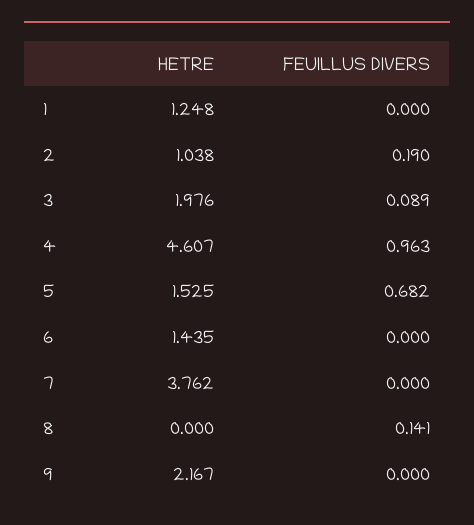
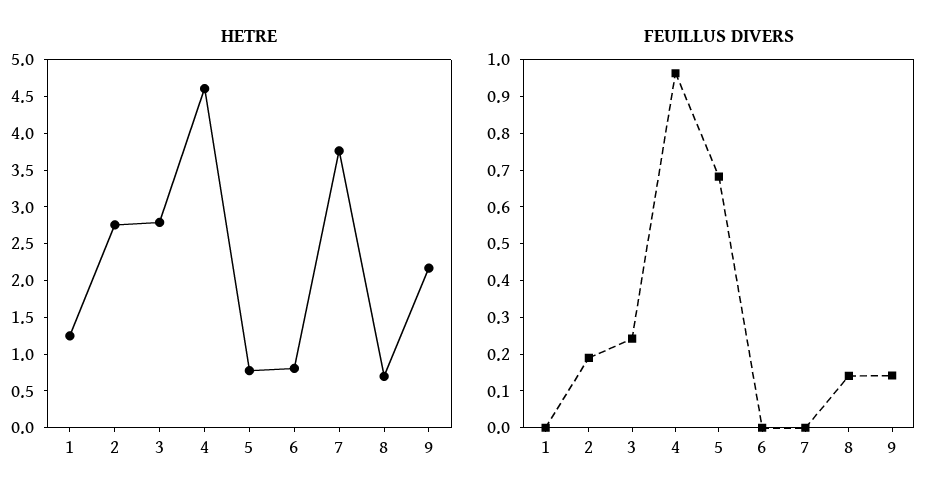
  {
    "HETRE": {
      "1": 1.248,
-     "2": 1.038,
+     "2": 2.75,
-     "3": 1.976,
+     "3": 2.75,
      "4": 4.607,
-     "5": 1.525,
+     "5": 0.75,
-     "6": 1.435,
+     "6": 0.75,
      "7": 3.762,
-     "8": 0,
+     "8": 0.75,
      "9": 2.167
    },
    "FEUILLUS DIVERS": {
      "1": 0,
      "2": 0.19,
-     "3": 0.089,
+     "3": 0.25,
      "4": 0.963,
      "5": 0.682,
      "6": 0,
      "7": 0,
      "8": 0.141,
-     "9": 0
+     "9": 0.15
    }
  }

